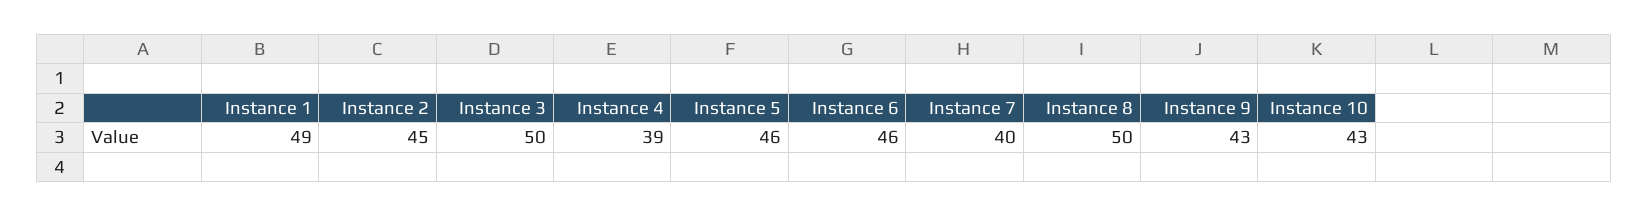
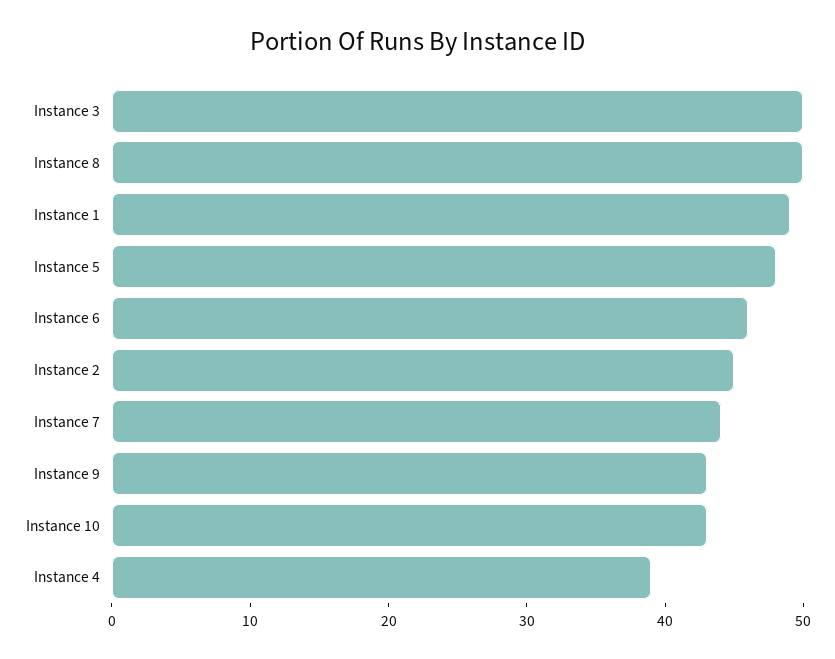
  {
    "Instance 1": 49,
    "Instance 2": 45,
    "Instance 3": 50,
    "Instance 4": 39,
-   "Instance 5": 46,
+   "Instance 5": 48,
    "Instance 6": 46,
-   "Instance 7": 40,
+   "Instance 7": 44,
    "Instance 8": 50,
    "Instance 9": 43,
    "Instance 10": 43
  }

